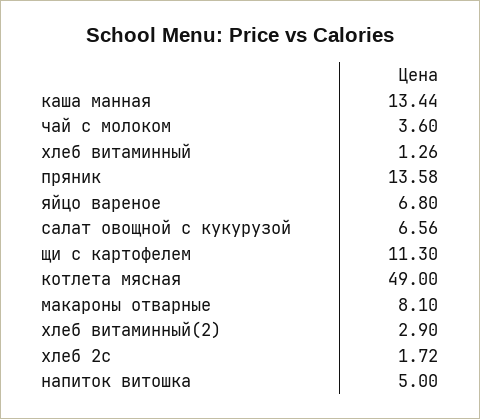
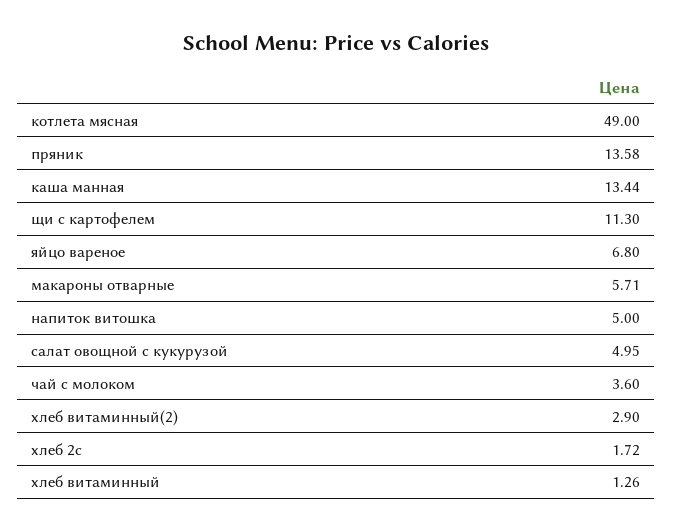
  {
    "каша манная": 13.44,
    "чай с молоком": 3.6,
    "хлеб витаминный": 1.26,
    "пряник": 13.58,
    "яйцо вареное": 6.8,
-   "салат овощной с кукурузой": 6.56,
+   "салат овощной с кукурузой": 4.95,
    "щи с картофелем": 11.3,
    "котлета мясная": 49,
-   "макароны отварные": 8.1,
+   "макароны отварные": 5.71,
    "хлеб витаминный(2)": 2.9,
    "хлеб 2с": 1.72,
    "напиток витошка": 5
  }

